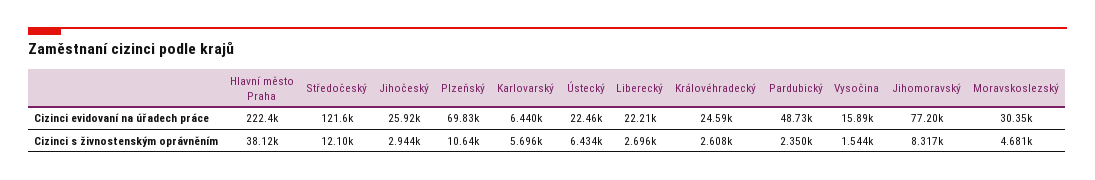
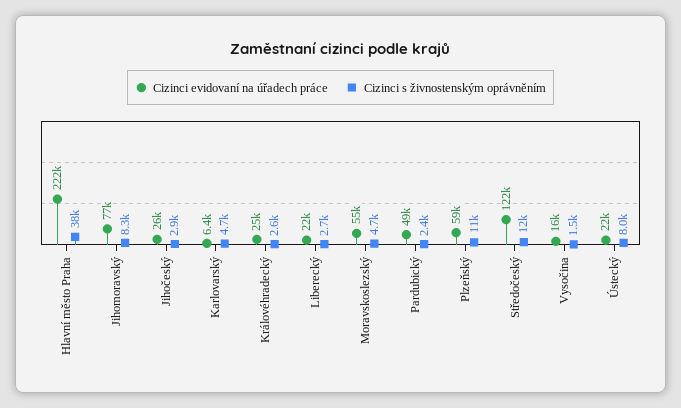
  {
    "Cizinci evidovaní na úřadech práce": {
      "Hlavní město Praha": 222400,
      "Středočeský": 121600,
      "Jihočeský": 25920,
-     "Plzeňský": 69830,
+     "Plzeňský": 59000,
      "Karlovarský": 6440,
      "Ústecký": 22460,
      "Liberecký": 22210,
      "Královéhradecký": 24590,
      "Pardubický": 48730,
      "Vysočina": 15890,
      "Jihomoravský": 77200,
-     "Moravskoslezský": 30350
+     "Moravskoslezský": 55000
    },
    "Cizinci s živnostenským oprávněním": {
      "Hlavní město Praha": 38120,
      "Středočeský": 12100,
      "Jihočeský": 2944,
      "Plzeňský": 10640,
-     "Karlovarský": 5696,
+     "Karlovarský": 4700,
-     "Ústecký": 6434,
+     "Ústecký": 8000,
      "Liberecký": 2696,
      "Královéhradecký": 2608,
      "Pardubický": 2350,
      "Vysočina": 1544,
      "Jihomoravský": 8317,
      "Moravskoslezský": 4681
    }
  }

